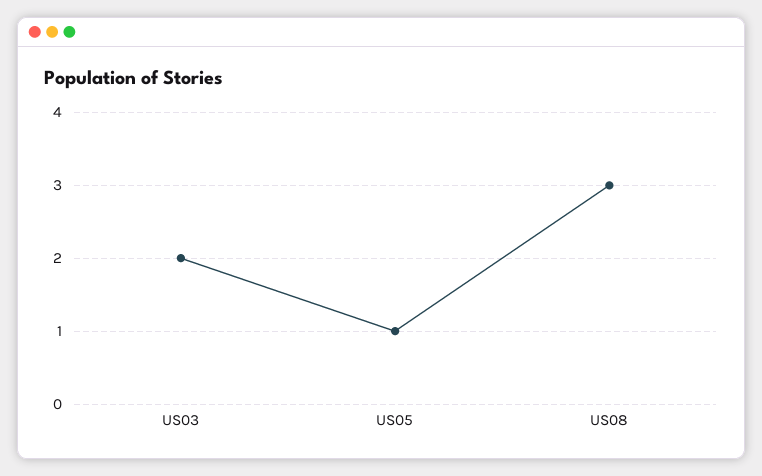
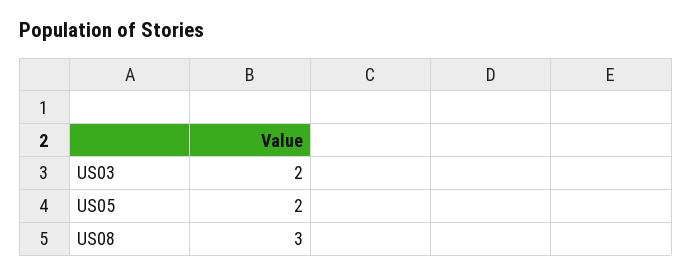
  {
    "US03": 2,
-   "US05": 1,
+   "US05": 2,
    "US08": 3
  }

